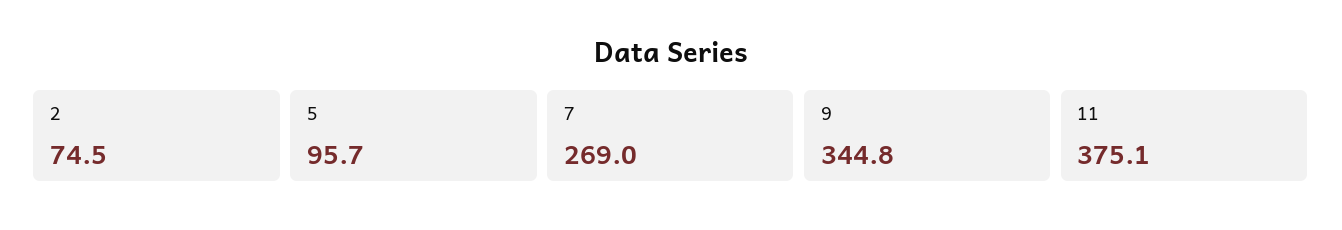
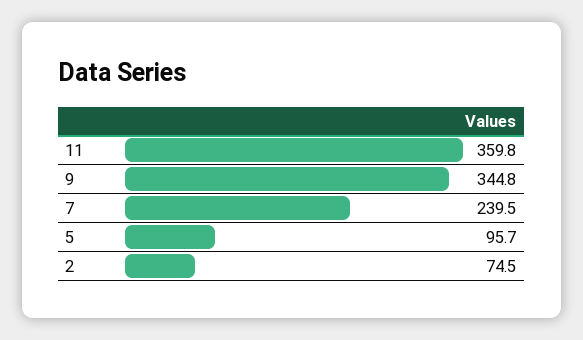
  {
    "2": 74.5,
    "5": 95.7,
-   "7": 269,
+   "7": 239.5,
    "9": 344.8,
-   "11": 375.1
+   "11": 359.8
  }

